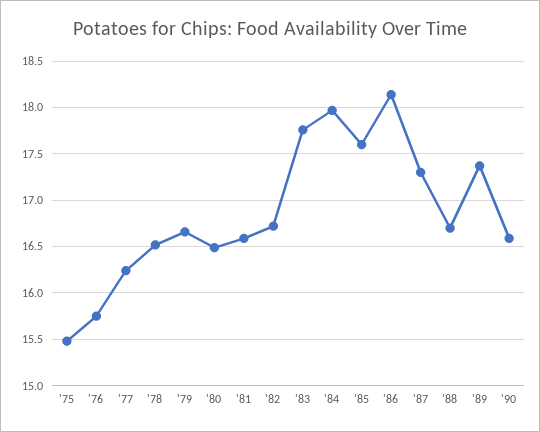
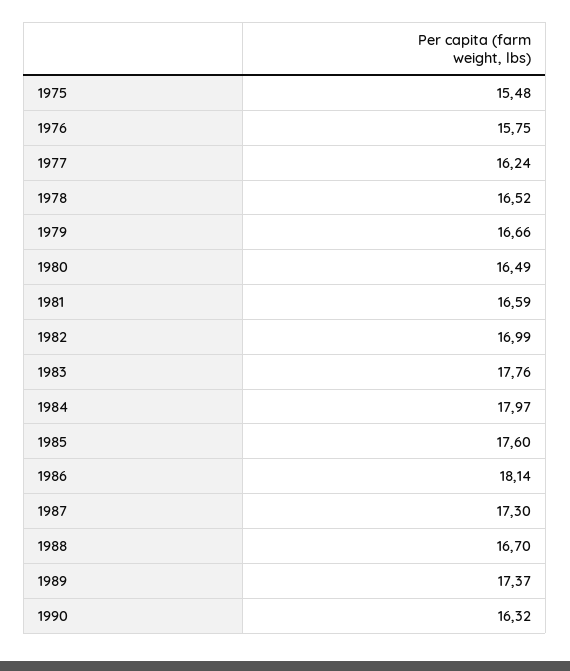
  {
    "'75": 15.48,
    "'76": 15.75,
    "'77": 16.24,
    "'78": 16.52,
    "'79": 16.66,
    "'80": 16.49,
    "'81": 16.59,
-   "'82": 16.7,
+   "'82": 16.99,
    "'83": 17.76,
    "'84": 17.97,
    "'85": 17.6,
    "'86": 18.14,
    "'87": 17.3,
    "'88": 16.7,
    "'89": 17.37,
-   "'90": 16.6
+   "'90": 16.32
  }

